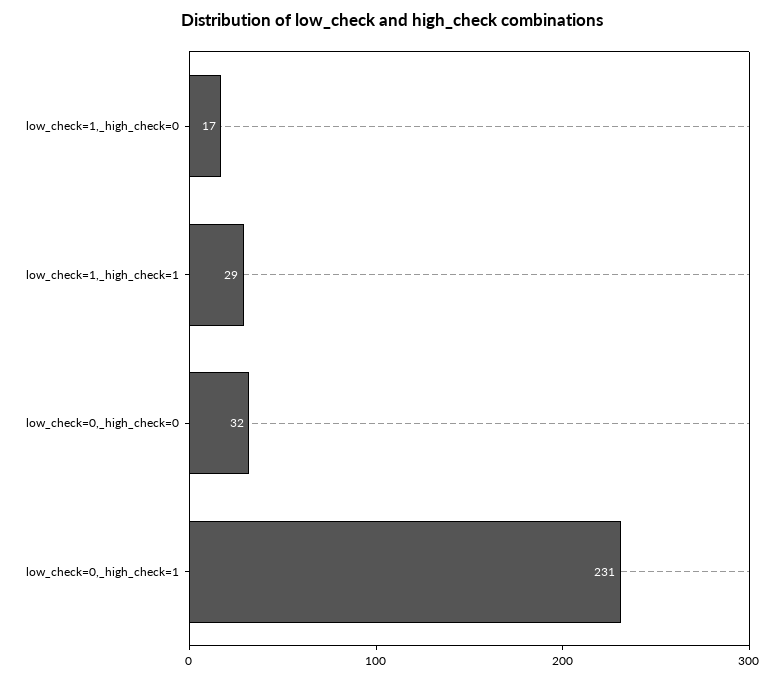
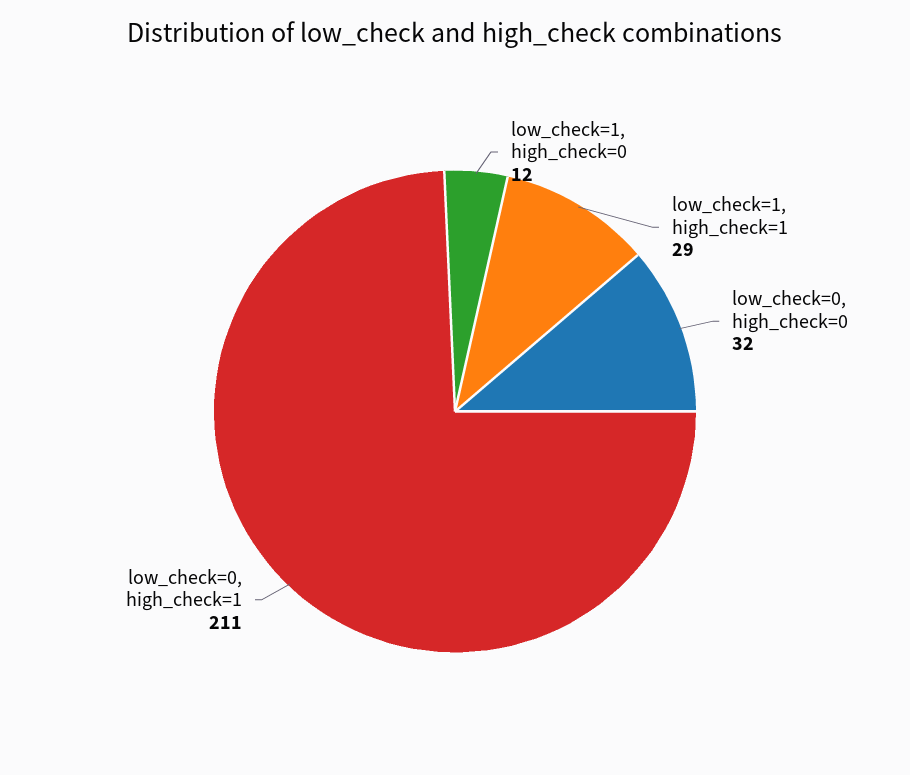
  {
-   "low_check=1,_high_check=0": 17,
+   "low_check=1,_high_check=0": 12,
    "low_check=1,_high_check=1": 29,
    "low_check=0,_high_check=0": 32,
-   "low_check=0,_high_check=1": 231
+   "low_check=0,_high_check=1": 211
  }

